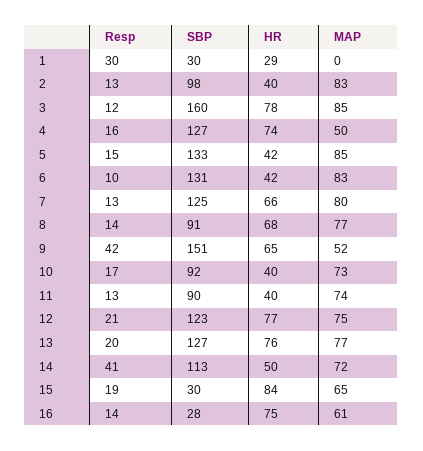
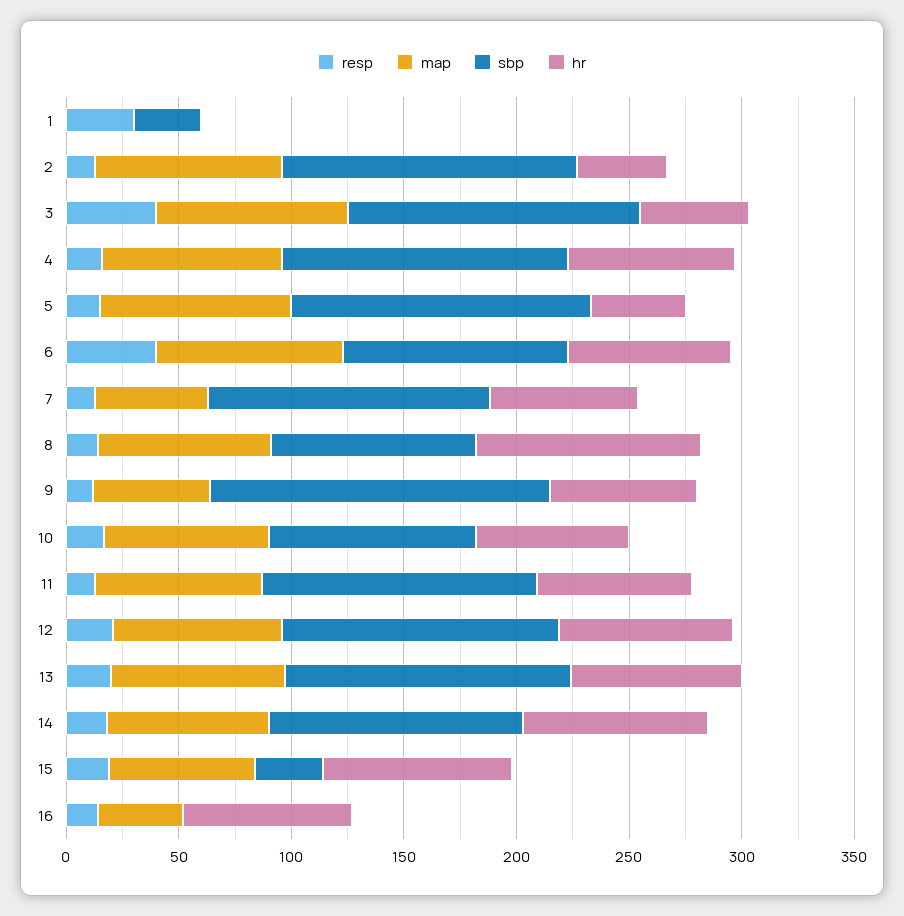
  {
    "Resp": {
      "1": 30,
      "2": 13,
-     "3": 12,
+     "3": 40,
      "4": 16,
      "5": 15,
-     "6": 10,
+     "6": 40,
      "7": 13,
      "8": 14,
-     "9": 42,
+     "9": 10,
      "10": 17,
      "11": 13,
      "12": 21,
      "13": 20,
-     "14": 41,
+     "14": 20,
      "15": 19,
      "16": 14
    },
    "SBP": {
      "1": 30,
-     "2": 98,
+     "2": 130,
-     "3": 160,
+     "3": 130,
      "4": 127,
      "5": 133,
-     "6": 131,
+     "6": 100,
      "7": 125,
      "8": 91,
      "9": 151,
      "10": 92,
-     "11": 90,
+     "11": 120,
      "12": 123,
      "13": 127,
      "14": 113,
      "15": 30,
-     "16": 28
+     "16": 0
    },
    "HR": {
-     "1": 29,
+     "1": 0,
      "2": 40,
-     "3": 78,
+     "3": 50,
      "4": 74,
      "5": 42,
-     "6": 42,
+     "6": 70,
      "7": 66,
-     "8": 68,
+     "8": 100,
      "9": 65,
-     "10": 40,
+     "10": 70,
-     "11": 40,
+     "11": 70,
      "12": 77,
      "13": 76,
-     "14": 50,
+     "14": 80,
      "15": 84,
      "16": 75
    },
    "MAP": {
      "1": 0,
      "2": 83,
      "3": 85,
-     "4": 50,
+     "4": 80,
      "5": 85,
      "6": 83,
-     "7": 80,
+     "7": 50,
      "8": 77,
      "9": 52,
      "10": 73,
      "11": 74,
      "12": 75,
      "13": 77,
      "14": 72,
      "15": 65,
-     "16": 61
+     "16": 40
    }
  }

